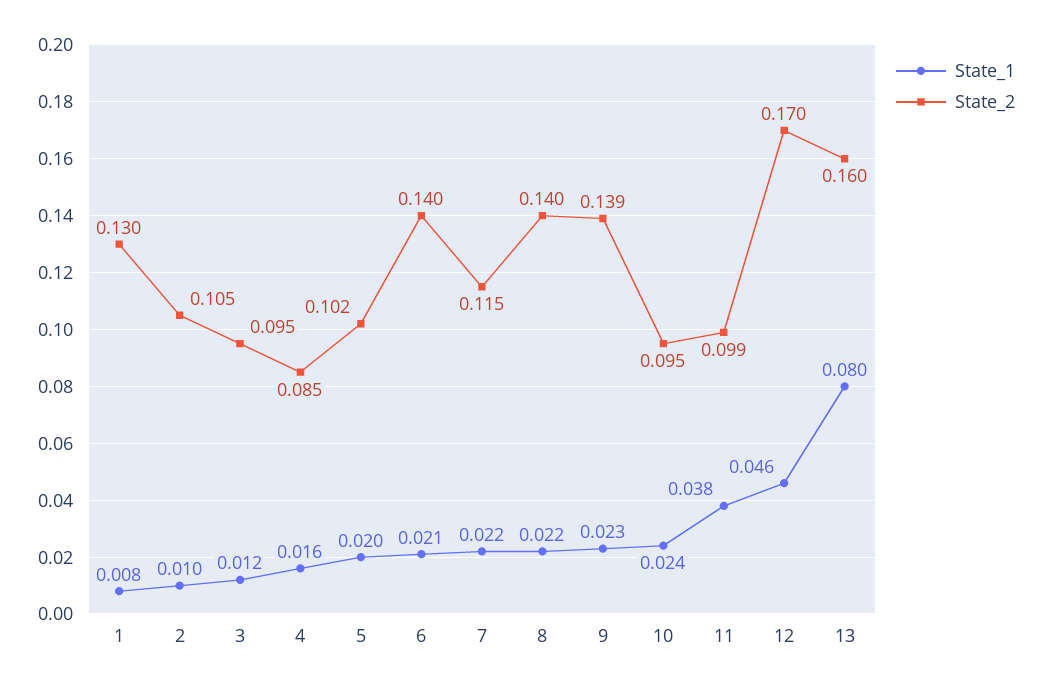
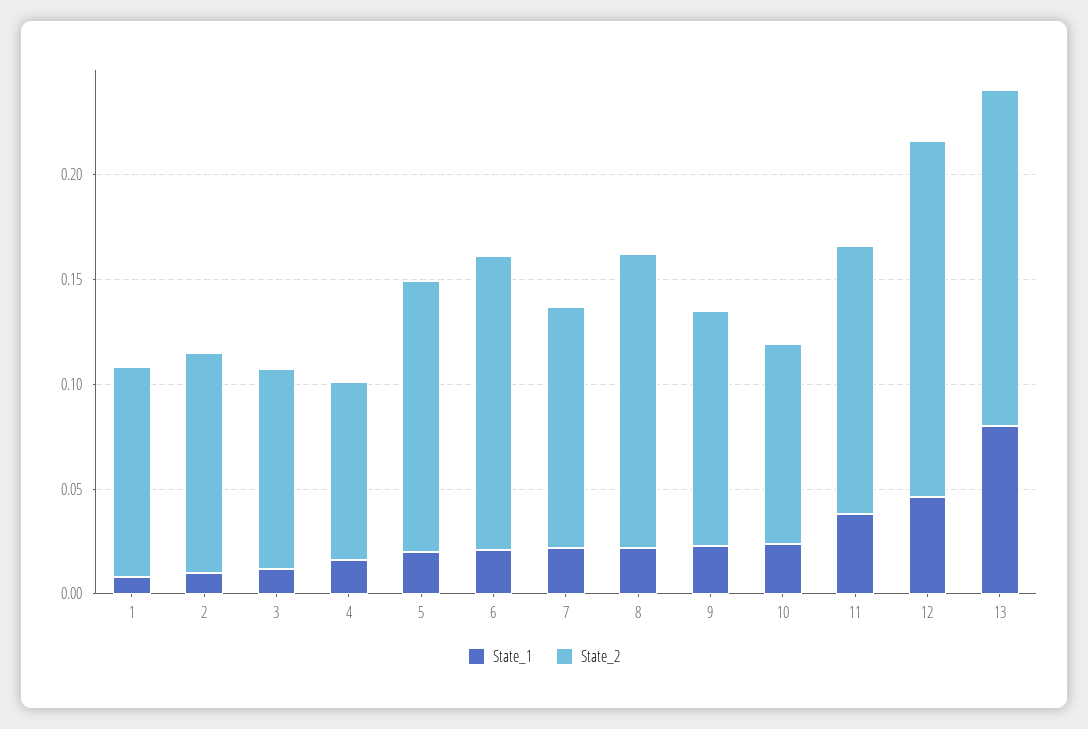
  {
    "State_1": {
      "1": 0.008,
      "2": 0.01,
      "3": 0.012,
      "4": 0.016,
      "5": 0.02,
      "6": 0.021,
      "7": 0.022,
      "8": 0.022,
      "9": 0.023,
      "10": 0.024,
      "11": 0.038,
      "12": 0.046,
      "13": 0.08
    },
    "State_2": {
-     "1": 0.13,
+     "1": 0.1,
      "2": 0.105,
      "3": 0.095,
      "4": 0.085,
-     "5": 0.102,
+     "5": 0.13,
      "6": 0.14,
      "7": 0.115,
      "8": 0.14,
-     "9": 0.139,
+     "9": 0.11,
      "10": 0.095,
-     "11": 0.099,
+     "11": 0.13,
      "12": 0.17,
      "13": 0.16
    }
  }

